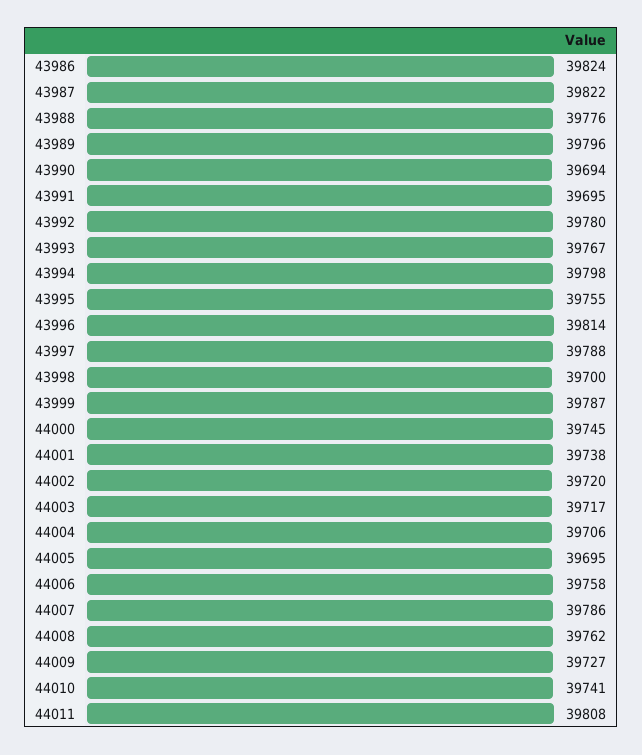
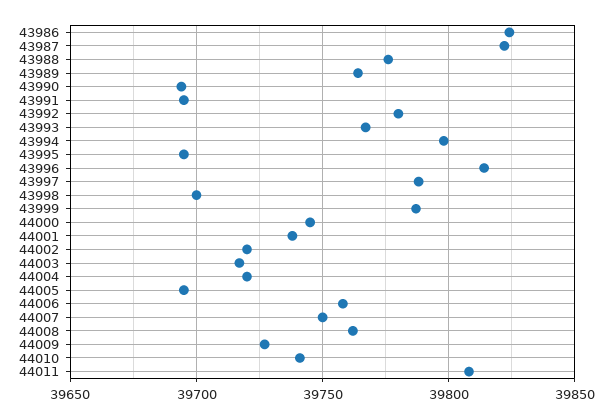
  {
    "43986": 39824,
    "43987": 39822,
    "43988": 39776,
-   "43989": 39796,
+   "43989": 39765,
    "43990": 39694,
    "43991": 39695,
    "43992": 39780,
    "43993": 39767,
    "43994": 39798,
-   "43995": 39755,
+   "43995": 39695,
    "43996": 39814,
    "43997": 39788,
    "43998": 39700,
    "43999": 39787,
    "44000": 39745,
    "44001": 39738,
    "44002": 39720,
    "44003": 39717,
-   "44004": 39706,
+   "44004": 39720,
    "44005": 39695,
    "44006": 39758,
-   "44007": 39786,
+   "44007": 39750,
    "44008": 39762,
    "44009": 39727,
    "44010": 39741,
    "44011": 39808
  }

